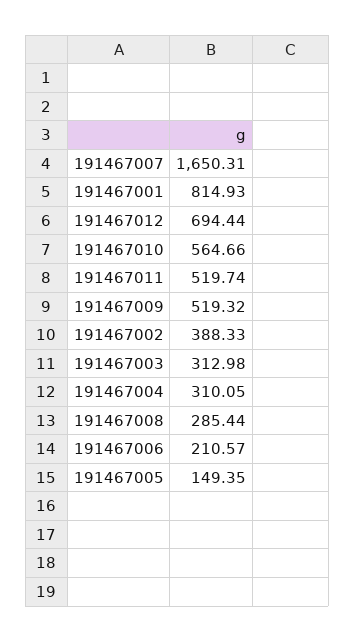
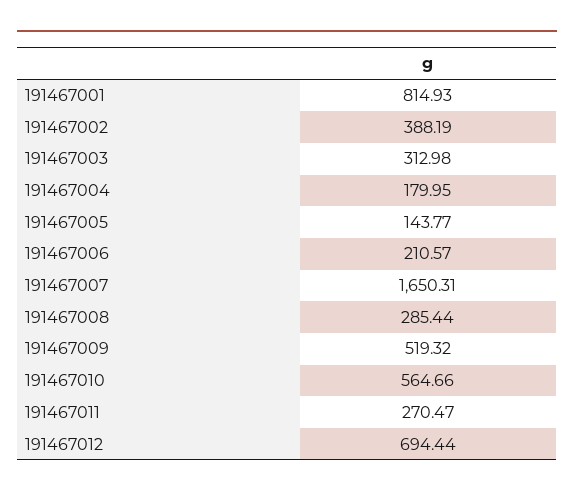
  {
    "191467007": 1650.31,
    "191467001": 814.93,
    "191467012": 694.44,
    "191467010": 564.66,
-   "191467011": 519.74,
+   "191467011": 270.47,
    "191467009": 519.32,
-   "191467002": 388.33,
+   "191467002": 388.19,
    "191467003": 312.98,
-   "191467004": 310.05,
+   "191467004": 179.95,
    "191467008": 285.44,
    "191467006": 210.57,
-   "191467005": 149.35
+   "191467005": 143.77
  }

